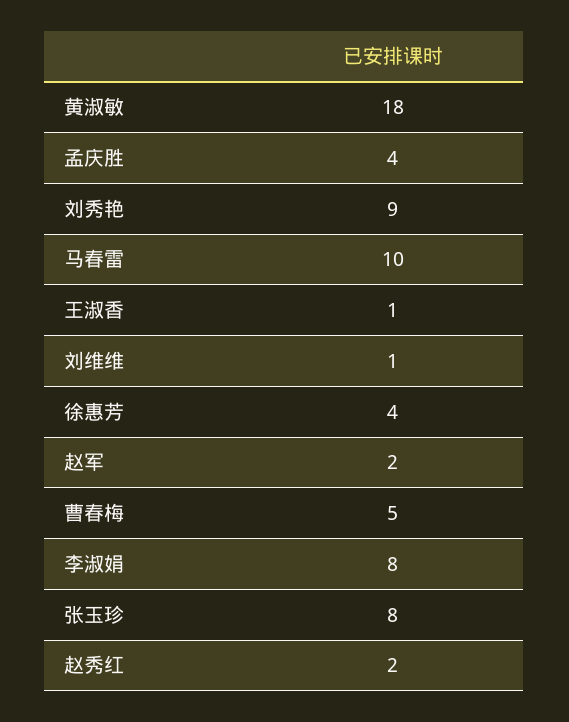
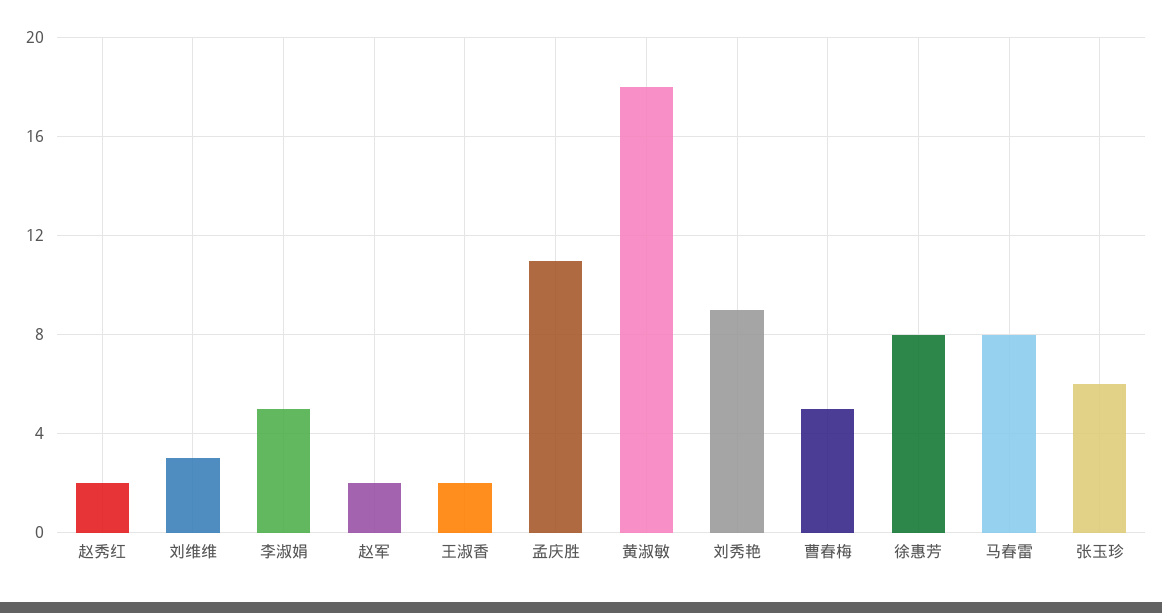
  {
    "黄淑敏": 18,
-   "孟庆胜": 4,
+   "孟庆胜": 11,
    "刘秀艳": 9,
-   "马春雷": 10,
+   "马春雷": 8,
-   "王淑香": 1,
+   "王淑香": 2,
-   "刘维维": 1,
+   "刘维维": 3,
-   "徐惠芳": 4,
+   "徐惠芳": 8,
    "赵军": 2,
    "曹春梅": 5,
-   "李淑娟": 8,
+   "李淑娟": 5,
-   "张玉珍": 8,
+   "张玉珍": 6,
    "赵秀红": 2
  }

